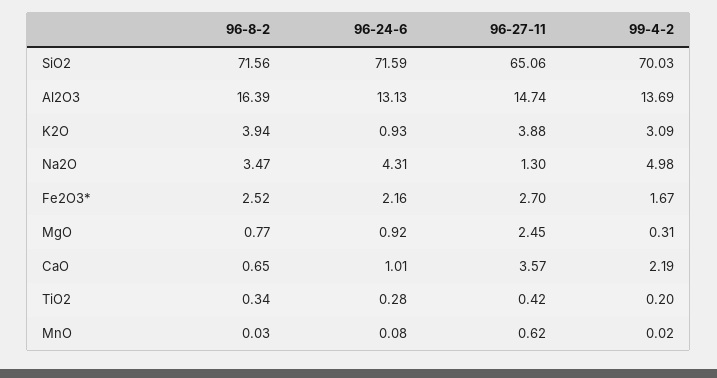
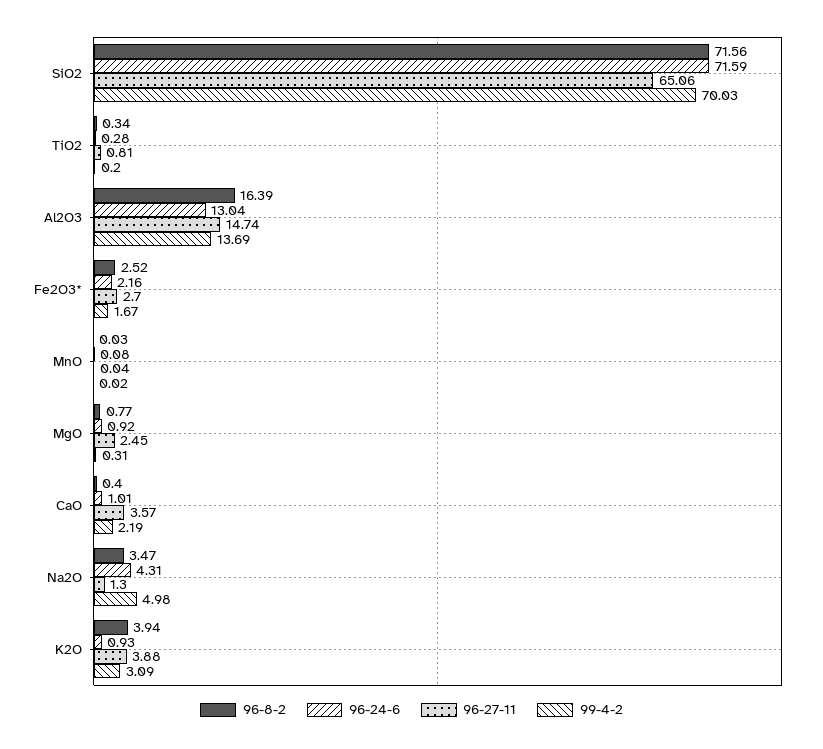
  {
    "96-8-2": {
      "SiO2": 71.56,
      "Al2O3": 16.39,
      "K2O": 3.94,
      "Na2O": 3.47,
      "Fe2O3*": 2.52,
      "MgO": 0.77,
-     "CaO": 0.65,
+     "CaO": 0.4,
      "TiO2": 0.34,
      "MnO": 0.03
    },
    "96-24-6": {
      "SiO2": 71.59,
-     "Al2O3": 13.13,
+     "Al2O3": 13.04,
      "K2O": 0.93,
      "Na2O": 4.31,
      "Fe2O3*": 2.16,
      "MgO": 0.92,
      "CaO": 1.01,
      "TiO2": 0.28,
      "MnO": 0.08
    },
    "96-27-11": {
      "SiO2": 65.06,
      "Al2O3": 14.74,
      "K2O": 3.88,
      "Na2O": 1.3,
      "Fe2O3*": 2.7,
      "MgO": 2.45,
      "CaO": 3.57,
-     "TiO2": 0.42,
+     "TiO2": 0.81,
-     "MnO": 0.62
+     "MnO": 0.04
    },
    "99-4-2": {
      "SiO2": 70.03,
      "Al2O3": 13.69,
      "K2O": 3.09,
      "Na2O": 4.98,
      "Fe2O3*": 1.67,
      "MgO": 0.31,
      "CaO": 2.19,
      "TiO2": 0.2,
      "MnO": 0.02
    }
  }

